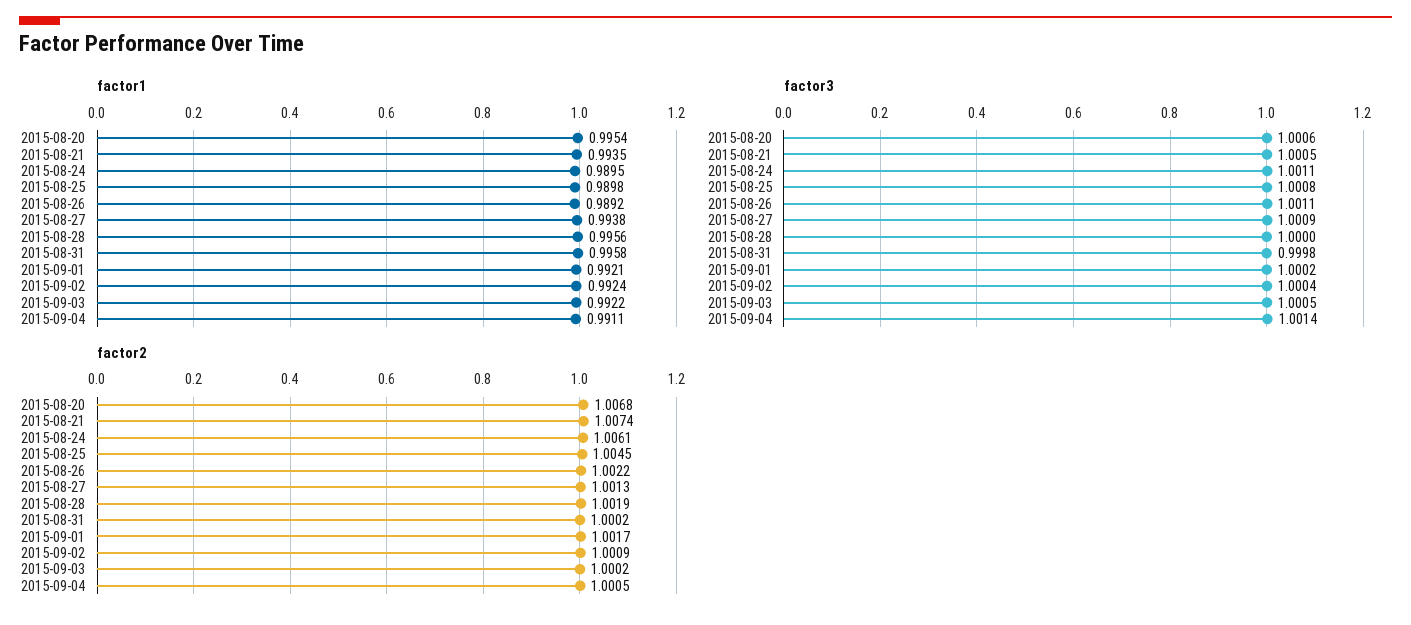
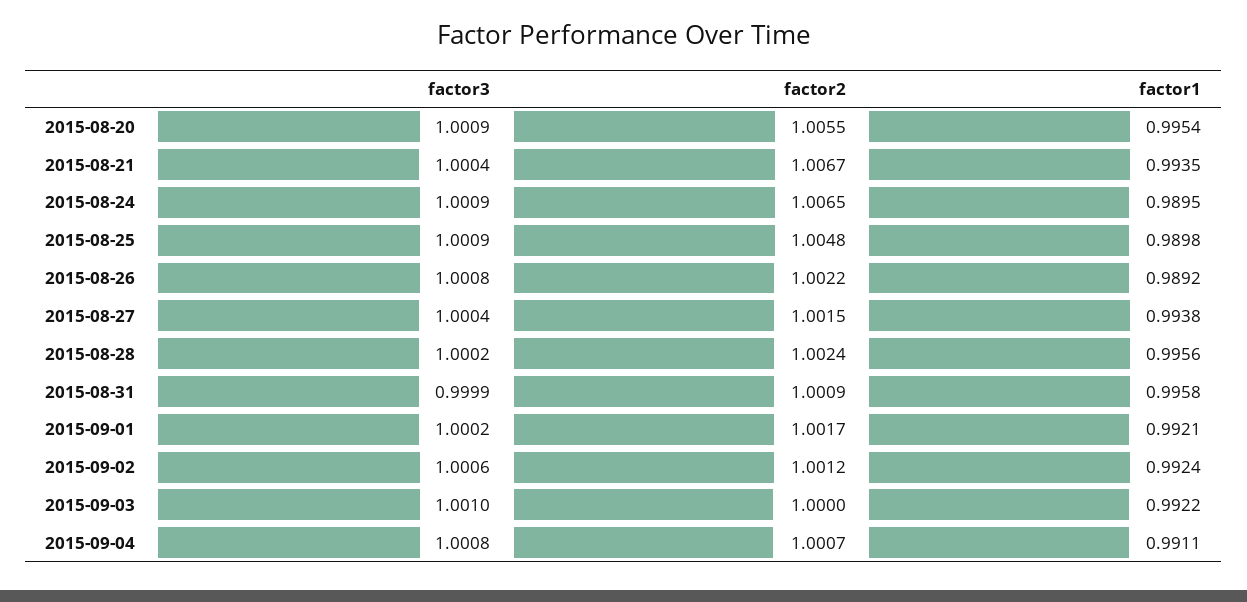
  {
    "factor1": {
      "2015-08-20": 0.9954,
      "2015-08-21": 0.9935,
      "2015-08-24": 0.9895,
      "2015-08-25": 0.9898,
      "2015-08-26": 0.9892,
      "2015-08-27": 0.9938,
      "2015-08-28": 0.9956,
      "2015-08-31": 0.9958,
      "2015-09-01": 0.9921,
      "2015-09-02": 0.9924,
      "2015-09-03": 0.9922,
      "2015-09-04": 0.9911
    },
    "factor3": {
-     "2015-08-20": 1.0006,
+     "2015-08-20": 1.0009,
-     "2015-08-21": 1.0005,
+     "2015-08-21": 1.0004,
-     "2015-08-24": 1.0011,
+     "2015-08-24": 1.0009,
-     "2015-08-25": 1.0008,
+     "2015-08-25": 1.0009,
-     "2015-08-26": 1.0011,
+     "2015-08-26": 1.0008,
-     "2015-08-27": 1.0009,
+     "2015-08-27": 1.0004,
-     "2015-08-28": 1,
+     "2015-08-28": 1.0002,
-     "2015-08-31": 0.9998,
+     "2015-08-31": 0.9999,
      "2015-09-01": 1.0002,
-     "2015-09-02": 1.0004,
+     "2015-09-02": 1.0006,
-     "2015-09-03": 1.0005,
+     "2015-09-03": 1.001,
-     "2015-09-04": 1.0014
+     "2015-09-04": 1.0008
    },
    "factor2": {
-     "2015-08-20": 1.0068,
+     "2015-08-20": 1.0055,
-     "2015-08-21": 1.0074,
+     "2015-08-21": 1.0067,
-     "2015-08-24": 1.0061,
+     "2015-08-24": 1.0065,
-     "2015-08-25": 1.0045,
+     "2015-08-25": 1.0048,
      "2015-08-26": 1.0022,
-     "2015-08-27": 1.0013,
+     "2015-08-27": 1.0015,
-     "2015-08-28": 1.0019,
+     "2015-08-28": 1.0024,
-     "2015-08-31": 1.0002,
+     "2015-08-31": 1.0009,
      "2015-09-01": 1.0017,
-     "2015-09-02": 1.0009,
+     "2015-09-02": 1.0012,
-     "2015-09-03": 1.0002,
+     "2015-09-03": 1,
-     "2015-09-04": 1.0005
+     "2015-09-04": 1.0007
    }
  }

